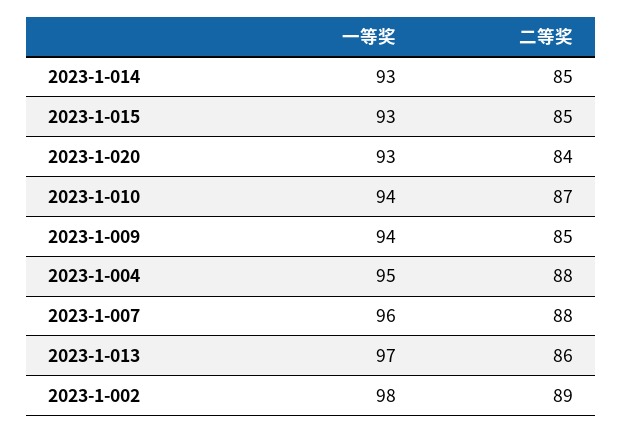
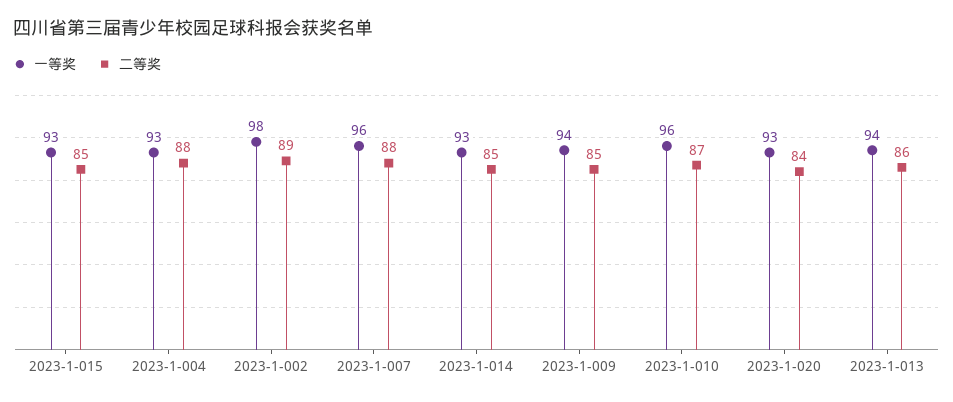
  {
    "一等奖": {
      "2023-1-014": 93,
      "2023-1-015": 93,
      "2023-1-020": 93,
-     "2023-1-010": 94,
+     "2023-1-010": 96,
      "2023-1-009": 94,
-     "2023-1-004": 95,
+     "2023-1-004": 93,
      "2023-1-007": 96,
-     "2023-1-013": 97,
+     "2023-1-013": 94,
      "2023-1-002": 98
    },
    "二等奖": {
      "2023-1-014": 85,
      "2023-1-015": 85,
      "2023-1-020": 84,
      "2023-1-010": 87,
      "2023-1-009": 85,
      "2023-1-004": 88,
      "2023-1-007": 88,
      "2023-1-013": 86,
      "2023-1-002": 89
    }
  }

